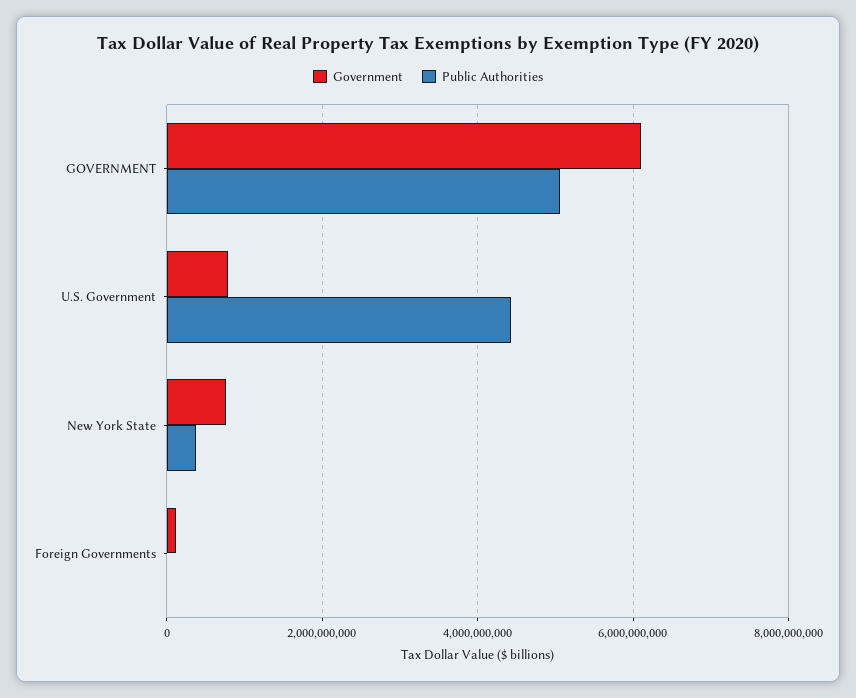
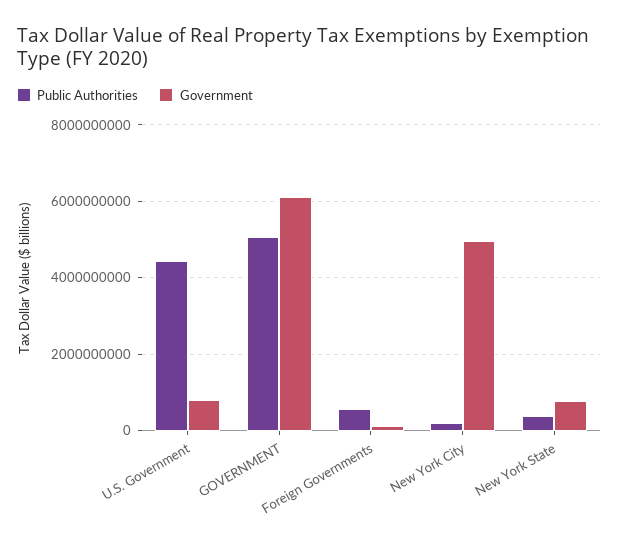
  {
    "Government": {
      "GOVERNMENT": 6200000000,
      "U.S. Government": 800000000,
      "New York State": 800000000,
-     "Foreign Governments": 200000000
+     "Foreign Governments": 200000000,
+     "New York City": 5000000000
    },
    "Public Authorities": {
      "GOVERNMENT": 5000000000,
      "U.S. Government": 4400000000,
      "New York State": 400000000,
-     "Foreign Governments": 0
+     "Foreign Governments": 600000000,
+     "New York City": 200000000
    }
  }

